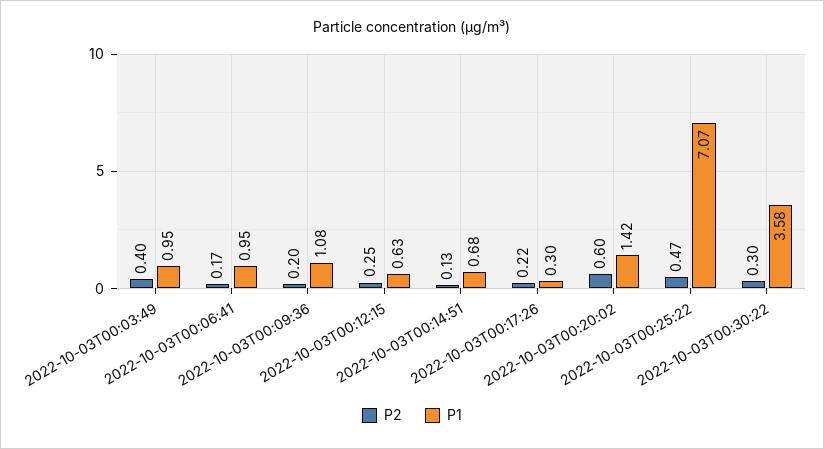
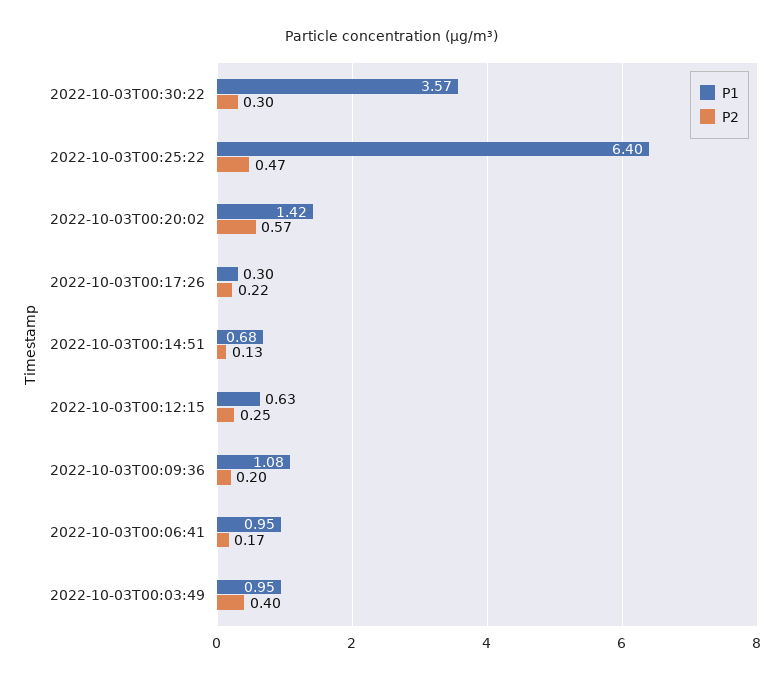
  {
    "P2": {
      "2022-10-03T00:03:49": 0.4,
      "2022-10-03T00:06:41": 0.17,
      "2022-10-03T00:09:36": 0.2,
      "2022-10-03T00:12:15": 0.25,
      "2022-10-03T00:14:51": 0.13,
      "2022-10-03T00:17:26": 0.22,
-     "2022-10-03T00:20:02": 0.6,
+     "2022-10-03T00:20:02": 0.57,
      "2022-10-03T00:25:22": 0.47,
      "2022-10-03T00:30:22": 0.3
    },
    "P1": {
      "2022-10-03T00:03:49": 0.95,
      "2022-10-03T00:06:41": 0.95,
      "2022-10-03T00:09:36": 1.08,
      "2022-10-03T00:12:15": 0.63,
      "2022-10-03T00:14:51": 0.68,
      "2022-10-03T00:17:26": 0.3,
      "2022-10-03T00:20:02": 1.42,
-     "2022-10-03T00:25:22": 7.07,
+     "2022-10-03T00:25:22": 6.4,
-     "2022-10-03T00:30:22": 3.58
+     "2022-10-03T00:30:22": 3.57
    }
  }

